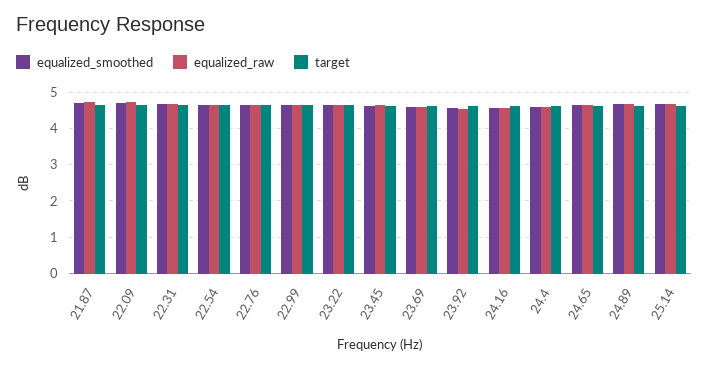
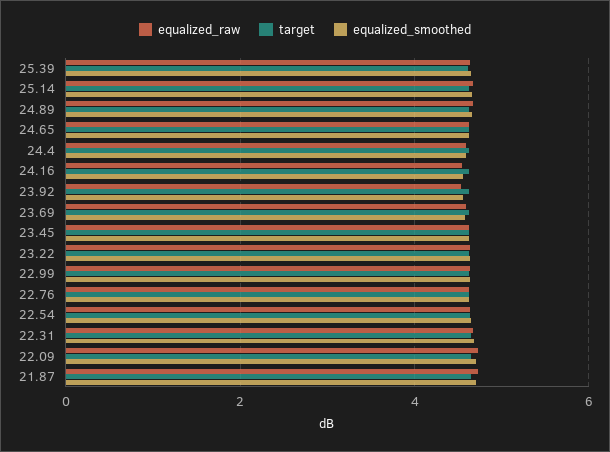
  {
    "equalized_smoothed": {
      "21.87": 4.8,
      "22.09": 4.8,
      "22.31": 4.6,
      "22.54": 4.6,
      "22.76": 4.6,
      "22.99": 4.6,
      "23.22": 4.6,
      "23.45": 4.6,
      "23.69": 4.6,
      "23.92": 4.6,
      "24.16": 4.6,
      "24.4": 4.6,
      "24.65": 4.6,
      "24.89": 4.6,
-     "25.14": 4.6
+     "25.14": 4.6,
+     "25.39": 4.6
    },
    "equalized_raw": {
      "21.87": 4.8,
      "22.09": 4.8,
      "22.31": 4.6,
      "22.54": 4.6,
      "22.76": 4.6,
      "22.99": 4.6,
      "23.22": 4.6,
      "23.45": 4.6,
      "23.69": 4.6,
      "23.92": 4.6,
      "24.16": 4.6,
      "24.4": 4.6,
      "24.65": 4.6,
      "24.89": 4.6,
-     "25.14": 4.6
+     "25.14": 4.6,
+     "25.39": 4.6
    },
    "target": {
      "21.87": 4.6,
      "22.09": 4.6,
      "22.31": 4.6,
      "22.54": 4.6,
      "22.76": 4.6,
      "22.99": 4.6,
      "23.22": 4.6,
      "23.45": 4.6,
      "23.69": 4.6,
      "23.92": 4.6,
      "24.16": 4.6,
      "24.4": 4.6,
      "24.65": 4.6,
      "24.89": 4.6,
-     "25.14": 4.6
+     "25.14": 4.6,
+     "25.39": 4.6
    }
  }

